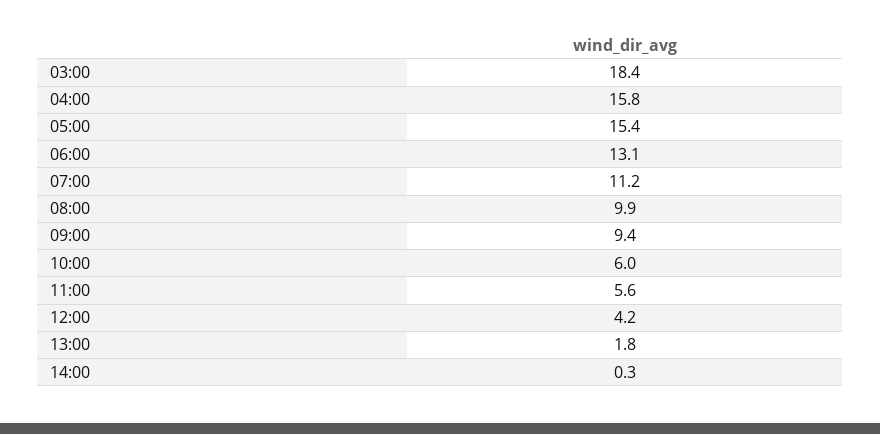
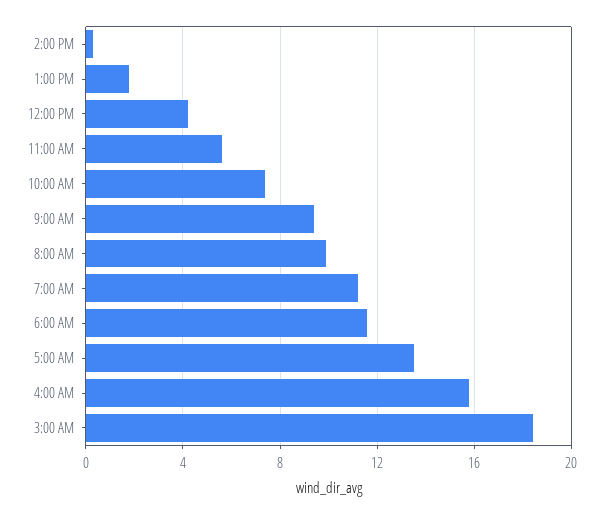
  {
    "03:00": 18.4,
    "04:00": 15.8,
-   "05:00": 15.4,
+   "05:00": 13.5,
-   "06:00": 13.1,
+   "06:00": 11.5,
    "07:00": 11.2,
    "08:00": 9.9,
    "09:00": 9.4,
-   "10:00": 6,
+   "10:00": 7.5,
    "11:00": 5.6,
    "12:00": 4.2,
    "13:00": 1.8,
    "14:00": 0.3
  }

